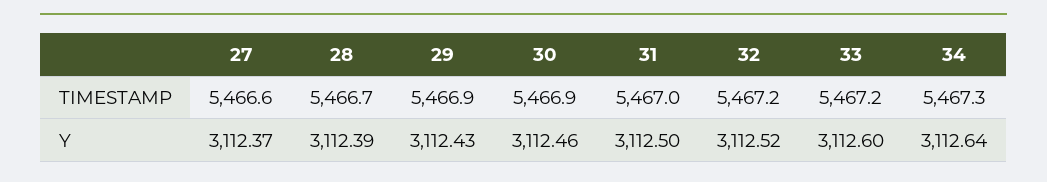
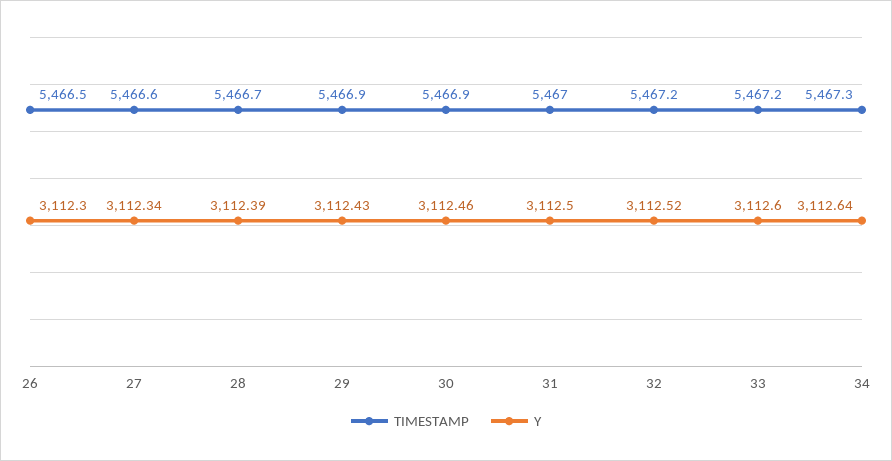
  {
    "TIMESTAMP": {
      "27": 5466.6,
      "28": 5466.7,
      "29": 5466.9,
      "30": 5466.9,
      "31": 5467,
      "32": 5467.2,
      "33": 5467.2,
-     "34": 5467.3
+     "34": 5467.3,
+     "26": 5466.5
    },
    "Y": {
-     "27": 3112.37,
+     "27": 3112.34,
      "28": 3112.39,
      "29": 3112.43,
      "30": 3112.46,
      "31": 3112.5,
      "32": 3112.52,
      "33": 3112.6,
-     "34": 3112.64
+     "34": 3112.64,
+     "26": 3112.3
    }
  }

